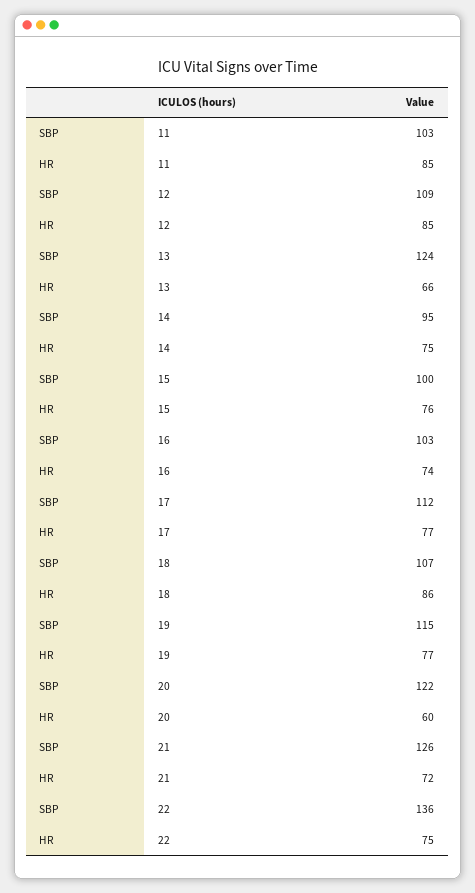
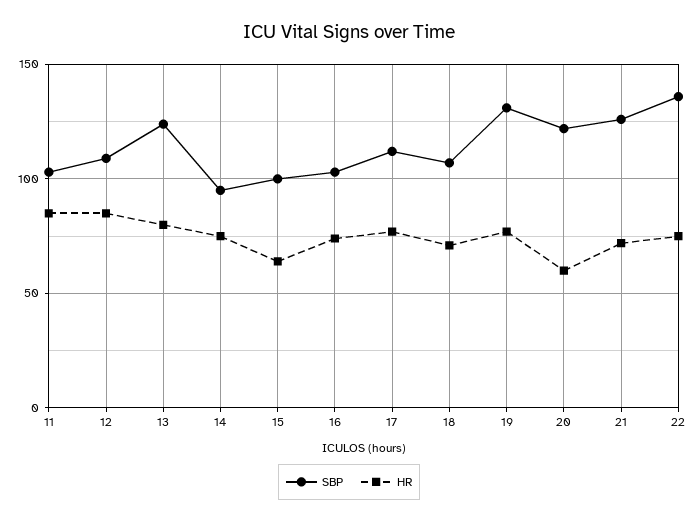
  {
    "SBP": {
      "11": 103,
      "12": 109,
      "13": 124,
      "14": 95,
      "15": 100,
      "16": 103,
      "17": 112,
      "18": 107,
-     "19": 115,
+     "19": 130,
      "20": 122,
      "21": 126,
      "22": 136
    },
    "HR": {
      "11": 85,
      "12": 85,
-     "13": 66,
+     "13": 80,
      "14": 75,
-     "15": 76,
+     "15": 65,
      "16": 74,
      "17": 77,
-     "18": 86,
+     "18": 70,
      "19": 77,
      "20": 60,
      "21": 72,
      "22": 75
    }
  }

